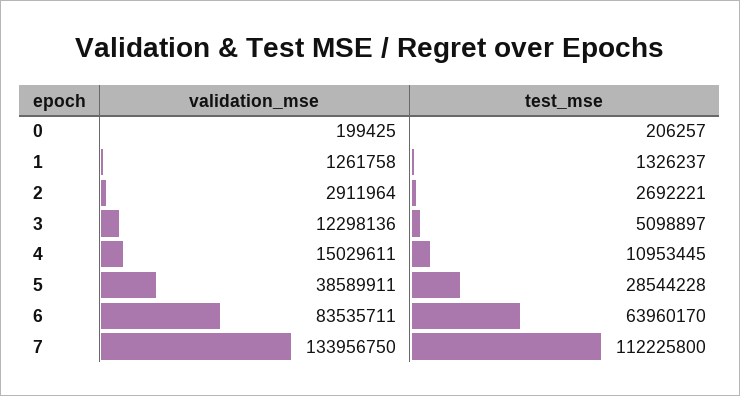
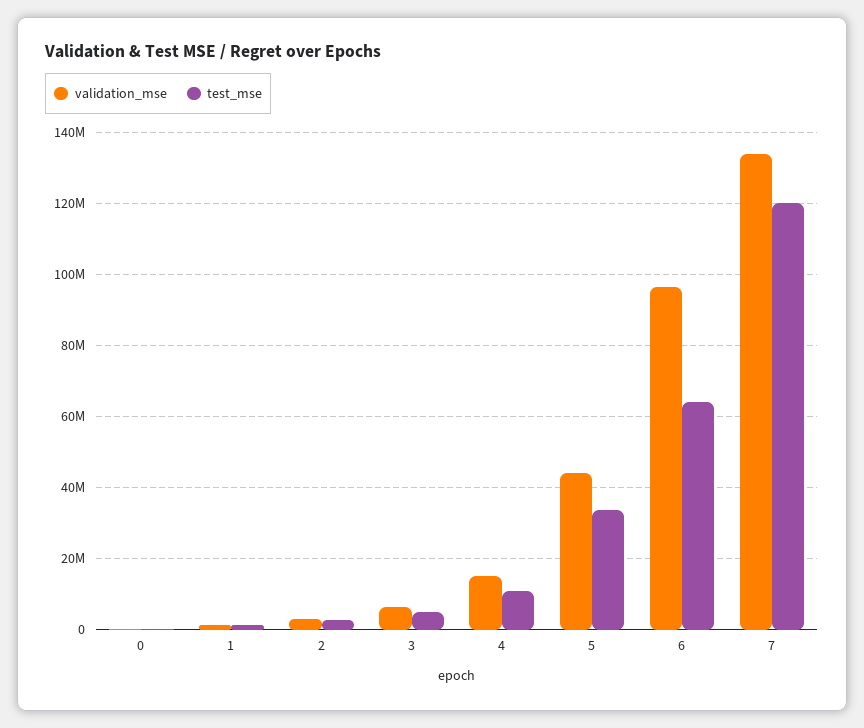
  {
    "validation_mse": {
      "0": 199425,
      "1": 1261758,
      "2": 2911964,
-     "3": 12298136,
+     "3": 6000000,
      "4": 15029611,
-     "5": 38589911,
+     "5": 44000000,
-     "6": 83535711,
+     "6": 96000000,
      "7": 133956750
    },
    "test_mse": {
      "0": 206257,
      "1": 1326237,
      "2": 2692221,
      "3": 5098897,
      "4": 10953445,
-     "5": 28544228,
+     "5": 34000000,
      "6": 63960170,
-     "7": 112225800
+     "7": 120000000
    }
  }

